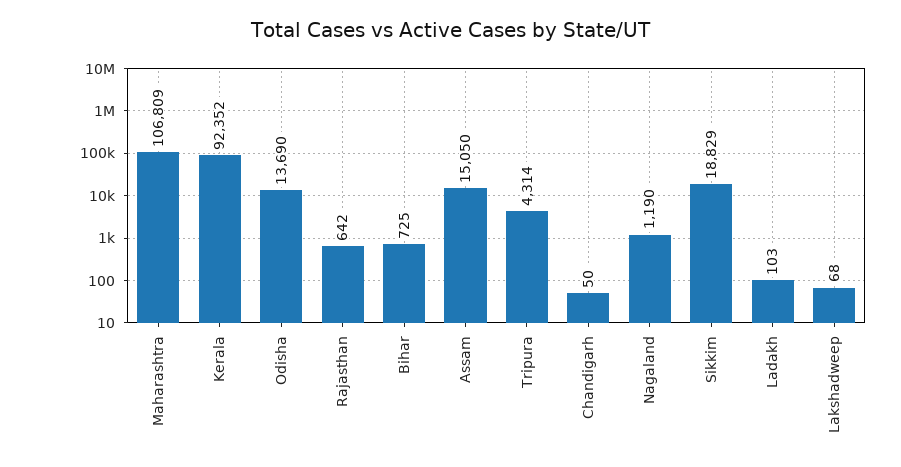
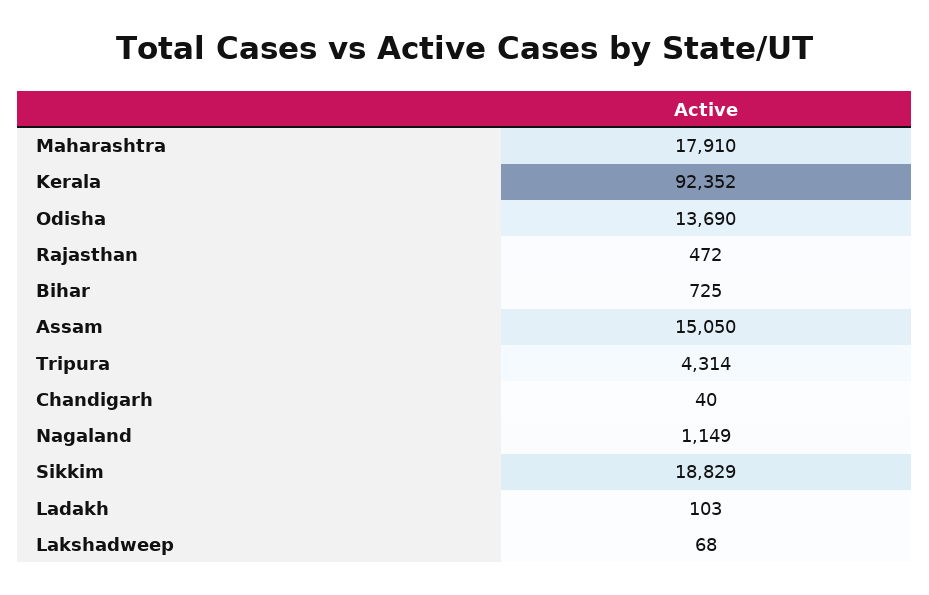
  {
-   "Maharashtra": 106809,
+   "Maharashtra": 17910,
    "Kerala": 92352,
    "Odisha": 13690,
-   "Rajasthan": 642,
+   "Rajasthan": 472,
    "Bihar": 725,
    "Assam": 15050,
    "Tripura": 4314,
-   "Chandigarh": 50,
+   "Chandigarh": 40,
-   "Nagaland": 1190,
+   "Nagaland": 1149,
    "Sikkim": 18829,
    "Ladakh": 103,
    "Lakshadweep": 68
  }

